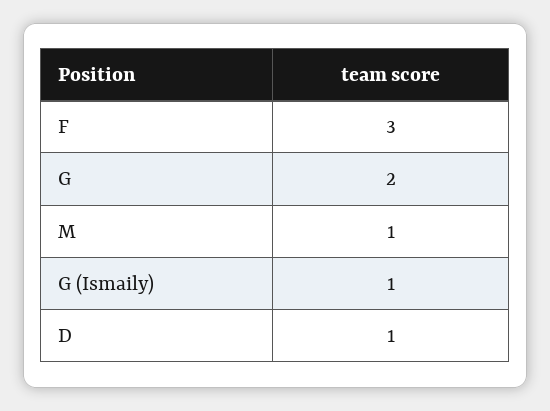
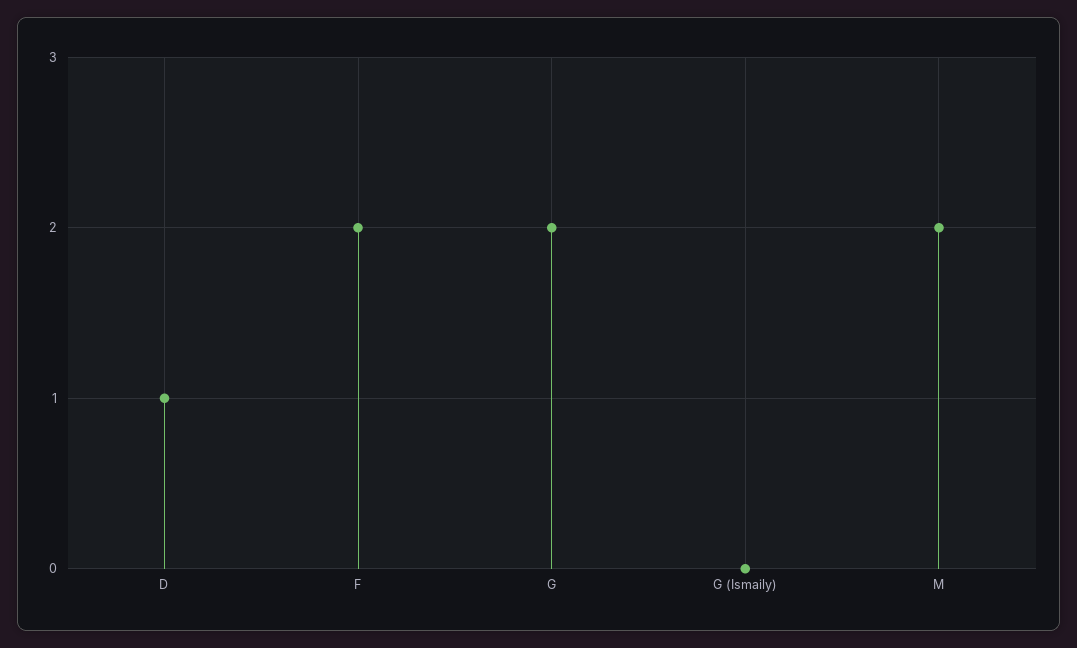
  {
-   "F": 3,
+   "F": 2,
    "G": 2,
-   "M": 1,
+   "M": 2,
-   "G (Ismaily)": 1,
+   "G (Ismaily)": 0,
    "D": 1
  }

